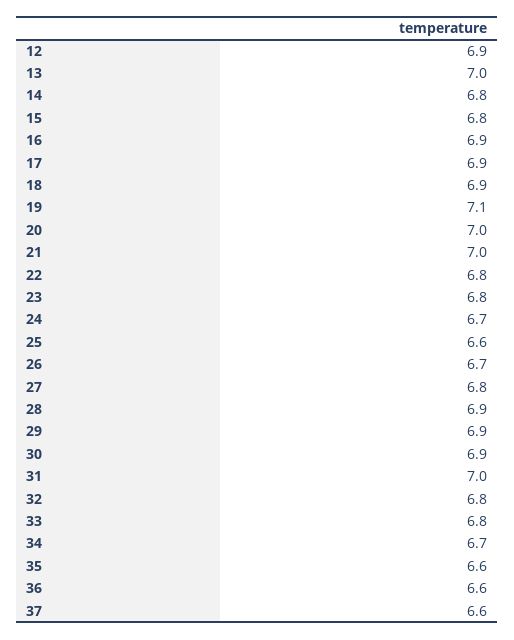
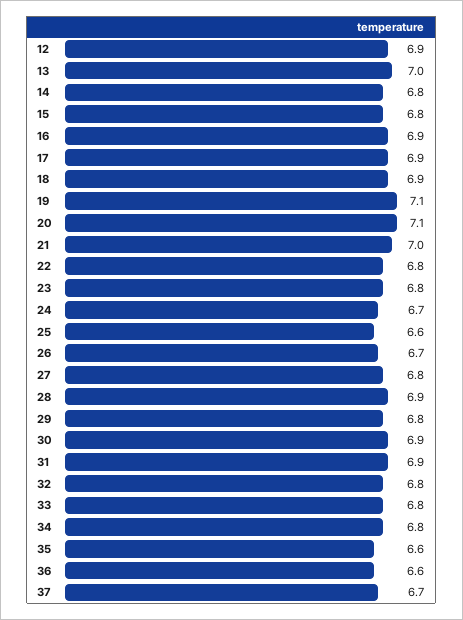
  {
    "12": 6.9,
    "13": 7,
    "14": 6.8,
    "15": 6.8,
    "16": 6.9,
    "17": 6.9,
    "18": 6.9,
    "19": 7.1,
-   "20": 7,
+   "20": 7.1,
    "21": 7,
    "22": 6.8,
    "23": 6.8,
    "24": 6.7,
    "25": 6.6,
    "26": 6.7,
    "27": 6.8,
    "28": 6.9,
-   "29": 6.9,
+   "29": 6.8,
    "30": 6.9,
-   "31": 7,
+   "31": 6.9,
    "32": 6.8,
    "33": 6.8,
-   "34": 6.7,
+   "34": 6.8,
    "35": 6.6,
    "36": 6.6,
-   "37": 6.6
+   "37": 6.7
  }

